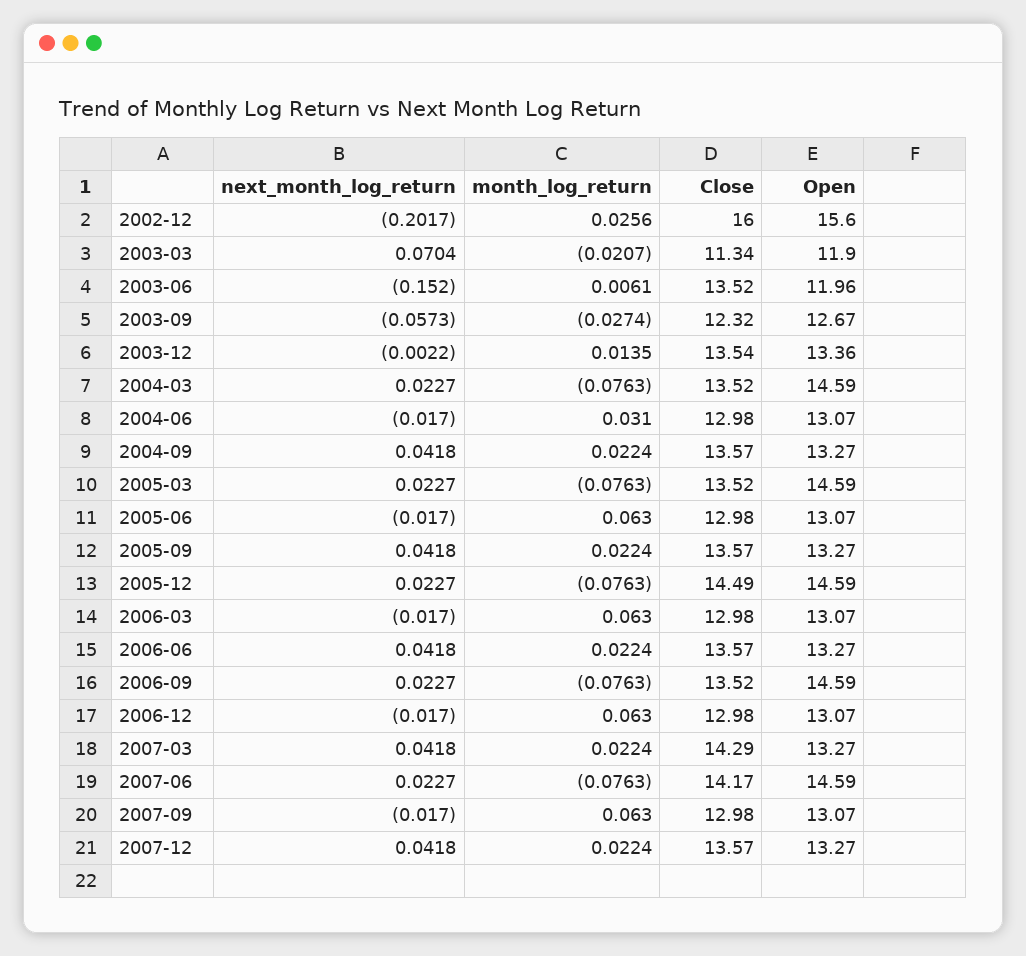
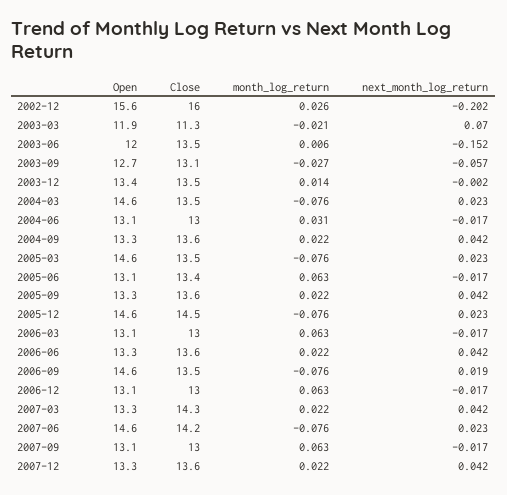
  {
    "next_month_log_return": {
      "2002-12": -0.2017,
      "2003-03": 0.0704,
      "2003-06": -0.152,
      "2003-09": -0.0573,
      "2003-12": -0.0022,
      "2004-03": 0.0227,
      "2004-06": -0.017,
      "2004-09": 0.0418,
      "2005-03": 0.0227,
      "2005-06": -0.017,
      "2005-09": 0.0418,
      "2005-12": 0.0227,
      "2006-03": -0.017,
      "2006-06": 0.0418,
-     "2006-09": 0.0227,
+     "2006-09": 0.019,
      "2006-12": -0.017,
      "2007-03": 0.0418,
      "2007-06": 0.0227,
      "2007-09": -0.017,
      "2007-12": 0.0418
    },
    "month_log_return": {
      "2002-12": 0.0256,
      "2003-03": -0.0207,
      "2003-06": 0.0061,
      "2003-09": -0.0274,
      "2003-12": 0.0135,
      "2004-03": -0.0763,
      "2004-06": 0.031,
      "2004-09": 0.0224,
      "2005-03": -0.0763,
      "2005-06": 0.063,
      "2005-09": 0.0224,
      "2005-12": -0.0763,
      "2006-03": 0.063,
      "2006-06": 0.0224,
      "2006-09": -0.0763,
      "2006-12": 0.063,
      "2007-03": 0.0224,
      "2007-06": -0.0763,
      "2007-09": 0.063,
      "2007-12": 0.0224
    },
    "Close": {
      "2002-12": 16,
      "2003-03": 11.34,
      "2003-06": 13.52,
-     "2003-09": 12.32,
+     "2003-09": 13.1,
      "2003-12": 13.54,
      "2004-03": 13.52,
      "2004-06": 12.98,
      "2004-09": 13.57,
      "2005-03": 13.52,
-     "2005-06": 12.98,
+     "2005-06": 13.4,
      "2005-09": 13.57,
      "2005-12": 14.49,
      "2006-03": 12.98,
      "2006-06": 13.57,
      "2006-09": 13.52,
      "2006-12": 12.98,
      "2007-03": 14.29,
      "2007-06": 14.17,
      "2007-09": 12.98,
      "2007-12": 13.57
    },
    "Open": {
      "2002-12": 15.6,
      "2003-03": 11.9,
      "2003-06": 11.96,
      "2003-09": 12.67,
      "2003-12": 13.36,
      "2004-03": 14.59,
      "2004-06": 13.07,
      "2004-09": 13.27,
      "2005-03": 14.59,
      "2005-06": 13.07,
      "2005-09": 13.27,
      "2005-12": 14.59,
      "2006-03": 13.07,
      "2006-06": 13.27,
      "2006-09": 14.59,
      "2006-12": 13.07,
      "2007-03": 13.27,
      "2007-06": 14.59,
      "2007-09": 13.07,
      "2007-12": 13.27
    }
  }

